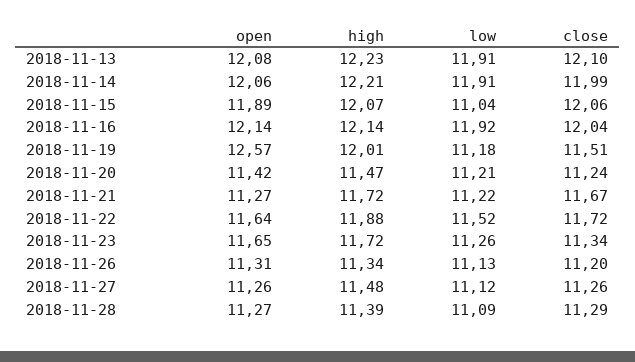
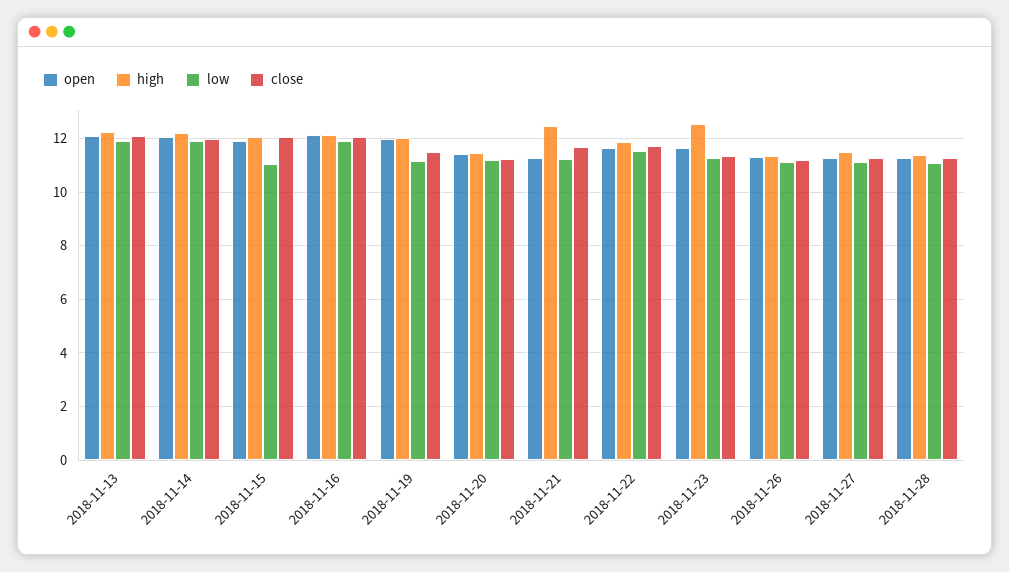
  {
    "open": {
      "2018-11-13": 12.08,
      "2018-11-14": 12.06,
      "2018-11-15": 11.89,
      "2018-11-16": 12.14,
-     "2018-11-19": 12.57,
+     "2018-11-19": 12,
      "2018-11-20": 11.42,
      "2018-11-21": 11.27,
      "2018-11-22": 11.64,
      "2018-11-23": 11.65,
      "2018-11-26": 11.31,
      "2018-11-27": 11.26,
      "2018-11-28": 11.27
    },
    "high": {
      "2018-11-13": 12.23,
      "2018-11-14": 12.21,
      "2018-11-15": 12.07,
      "2018-11-16": 12.14,
      "2018-11-19": 12.01,
      "2018-11-20": 11.47,
-     "2018-11-21": 11.72,
+     "2018-11-21": 12.5,
      "2018-11-22": 11.88,
-     "2018-11-23": 11.72,
+     "2018-11-23": 12.5,
      "2018-11-26": 11.34,
      "2018-11-27": 11.48,
      "2018-11-28": 11.39
    },
    "low": {
      "2018-11-13": 11.91,
      "2018-11-14": 11.91,
      "2018-11-15": 11.04,
      "2018-11-16": 11.92,
      "2018-11-19": 11.18,
      "2018-11-20": 11.21,
      "2018-11-21": 11.22,
      "2018-11-22": 11.52,
      "2018-11-23": 11.26,
      "2018-11-26": 11.13,
      "2018-11-27": 11.12,
      "2018-11-28": 11.09
    },
    "close": {
      "2018-11-13": 12.1,
      "2018-11-14": 11.99,
      "2018-11-15": 12.06,
      "2018-11-16": 12.04,
      "2018-11-19": 11.51,
      "2018-11-20": 11.24,
      "2018-11-21": 11.67,
      "2018-11-22": 11.72,
      "2018-11-23": 11.34,
      "2018-11-26": 11.2,
      "2018-11-27": 11.26,
      "2018-11-28": 11.29
    }
  }

